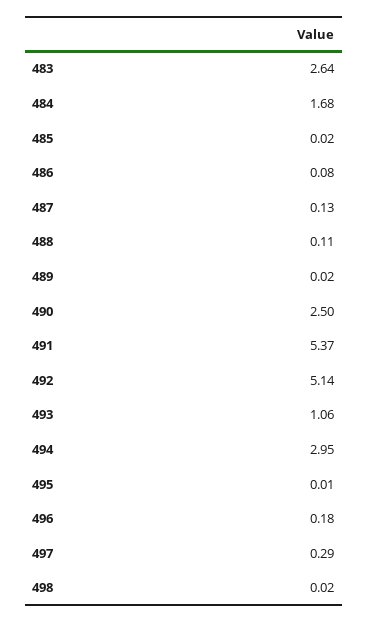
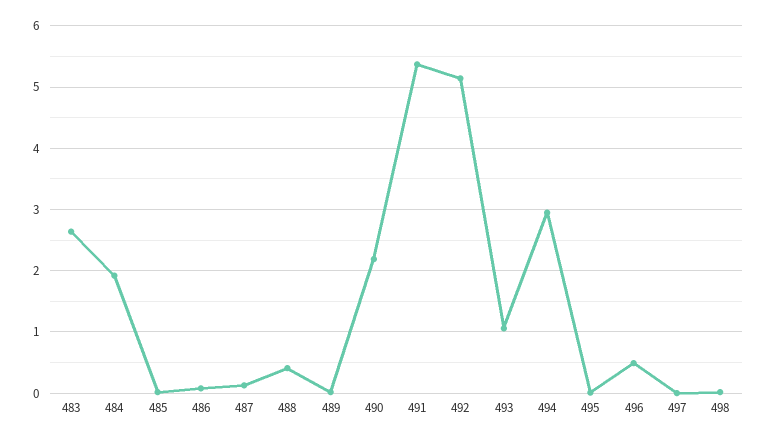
  {
    "483": 2.64,
-   "484": 1.68,
+   "484": 1.9,
    "485": 0.02,
    "486": 0.08,
    "487": 0.13,
-   "488": 0.11,
+   "488": 0.4,
    "489": 0.02,
-   "490": 2.5,
+   "490": 2.2,
    "491": 5.37,
    "492": 5.14,
    "493": 1.06,
    "494": 2.95,
    "495": 0.01,
-   "496": 0.18,
+   "496": 0.5,
-   "497": 0.29,
+   "497": 0,
    "498": 0.02
  }

